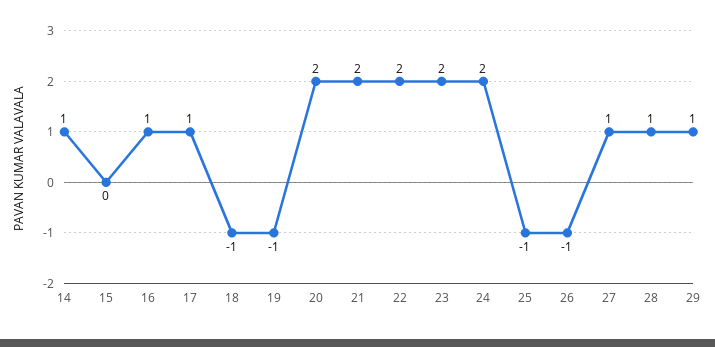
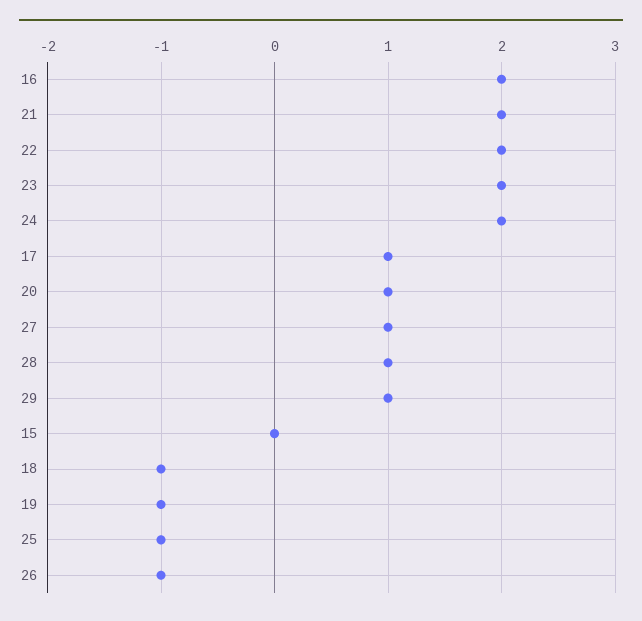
  {
-   "14": 1,
    "15": 0,
-   "16": 1,
+   "16": 2,
    "17": 1,
    "18": -1,
    "19": -1,
-   "20": 2,
+   "20": 1,
    "21": 2,
    "22": 2,
    "23": 2,
    "24": 2,
    "25": -1,
    "26": -1,
    "27": 1,
    "28": 1,
    "29": 1
  }

